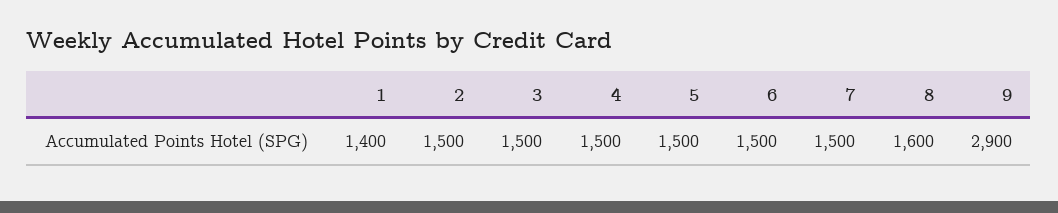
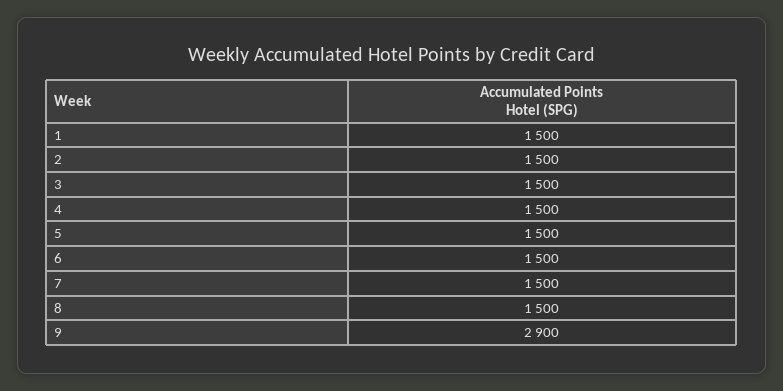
  {
-   "1": 1400,
+   "1": 1500,
    "2": 1500,
    "3": 1500,
    "4": 1500,
    "5": 1500,
    "6": 1500,
    "7": 1500,
-   "8": 1600,
+   "8": 1500,
    "9": 2900
  }

